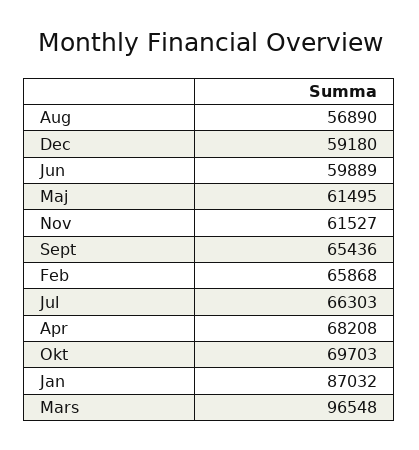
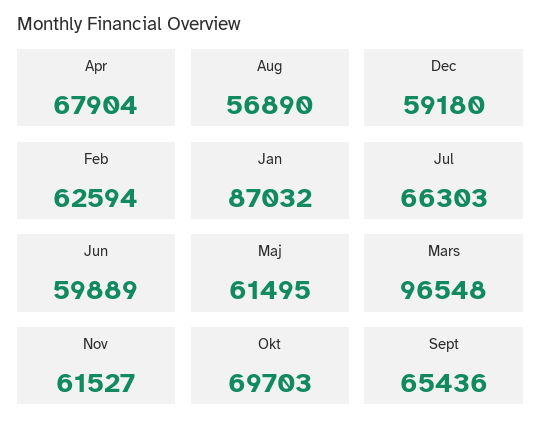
  {
    "Aug": 56890,
    "Dec": 59180,
    "Jun": 59889,
    "Maj": 61495,
    "Nov": 61527,
    "Sept": 65436,
-   "Feb": 65868,
+   "Feb": 62594,
    "Jul": 66303,
-   "Apr": 68208,
+   "Apr": 67904,
    "Okt": 69703,
    "Jan": 87032,
    "Mars": 96548
  }

